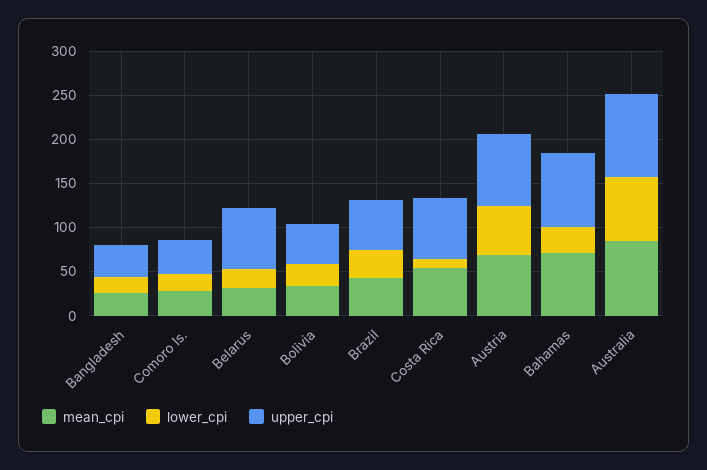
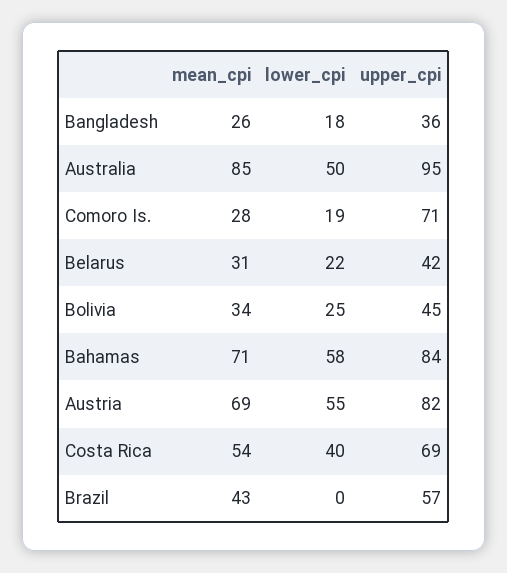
  {
    "mean_cpi": {
      "Bangladesh": 26,
      "Comoro Is.": 28,
      "Belarus": 31,
      "Bolivia": 34,
      "Brazil": 43,
      "Costa Rica": 54,
      "Austria": 69,
      "Bahamas": 71,
      "Australia": 85
    },
    "lower_cpi": {
      "Bangladesh": 18,
      "Comoro Is.": 19,
      "Belarus": 22,
      "Bolivia": 25,
-     "Brazil": 30,
+     "Brazil": 0,
-     "Costa Rica": 10,
+     "Costa Rica": 40,
      "Austria": 55,
-     "Bahamas": 30,
+     "Bahamas": 58,
-     "Australia": 70
+     "Australia": 50
    },
    "upper_cpi": {
      "Bangladesh": 36,
-     "Comoro Is.": 40,
+     "Comoro Is.": 71,
-     "Belarus": 70,
+     "Belarus": 42,
      "Bolivia": 45,
      "Brazil": 57,
      "Costa Rica": 69,
      "Austria": 82,
      "Bahamas": 84,
      "Australia": 95
    }
  }

